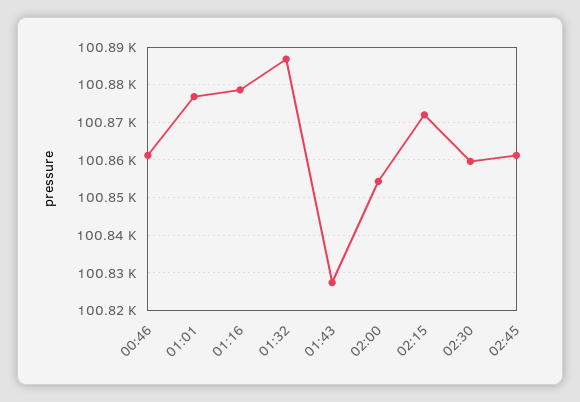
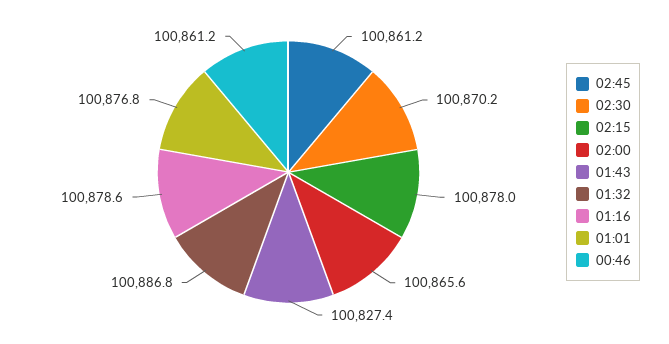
  {
    "00:46": 100861.2,
    "01:01": 100876.8,
    "01:16": 100878.6,
    "01:32": 100886.8,
    "01:43": 100827.4,
-   "02:00": 100854,
+   "02:00": 100865.6,
-   "02:15": 100872,
+   "02:15": 100878,
-   "02:30": 100860,
+   "02:30": 100870.2,
    "02:45": 100861.2
  }

